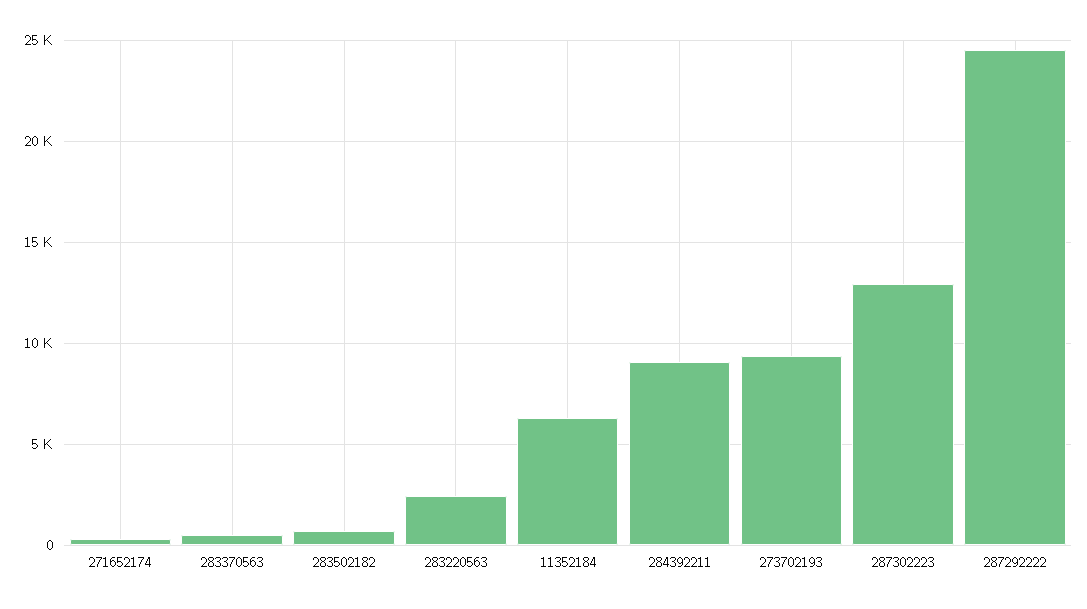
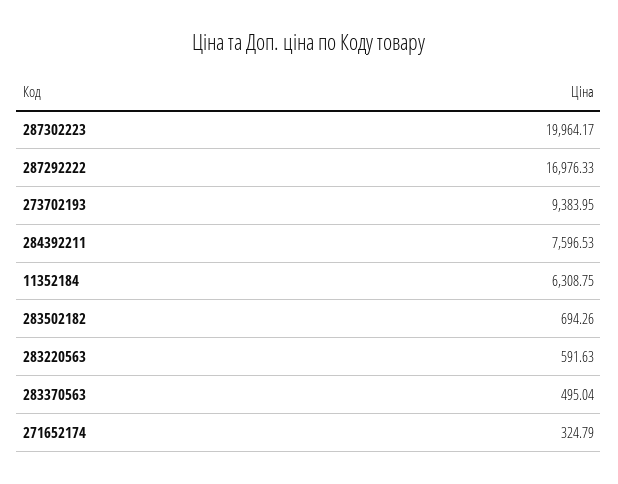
  {
    "271652174": 324.79,
    "283370563": 495.04,
    "283502182": 694.26,
-   "283220563": 2500,
+   "283220563": 591.63,
    "11352184": 6308.75,
-   "284392211": 9000,
+   "284392211": 7596.53,
    "273702193": 9383.95,
-   "287302223": 13000,
+   "287302223": 19964.17,
-   "287292222": 24500
+   "287292222": 16976.33
  }

